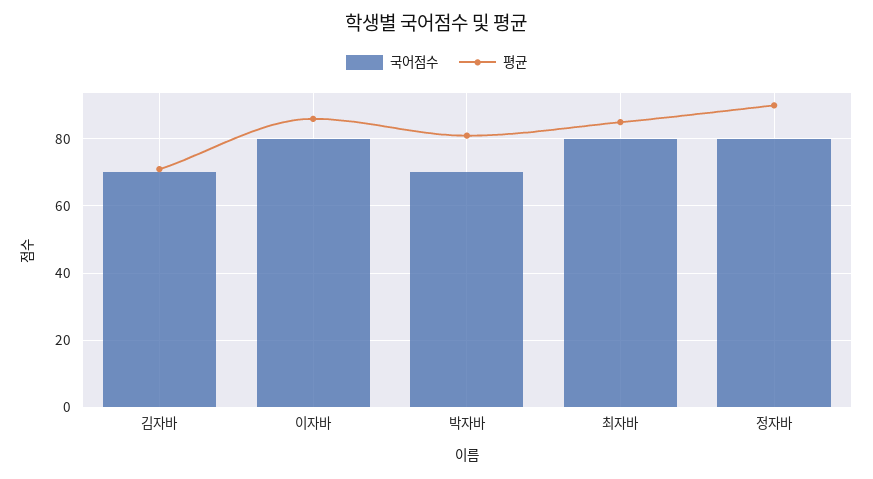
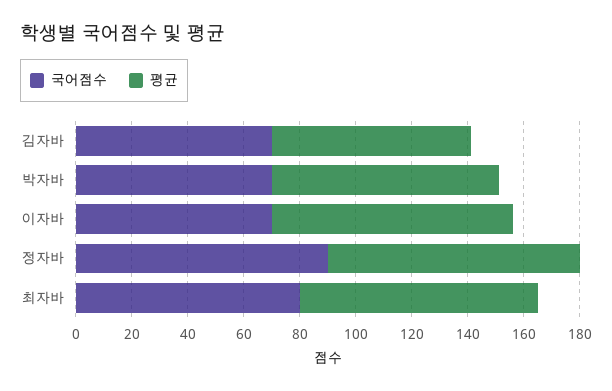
  {
    "국어점수": {
      "김자바": 70,
-     "이자바": 80,
+     "이자바": 70,
      "박자바": 70,
      "최자바": 80,
-     "정자바": 80
+     "정자바": 90
    },
    "평균": {
      "김자바": 70,
      "이자바": 85,
      "박자바": 80,
      "최자바": 85,
      "정자바": 90
    }
  }

